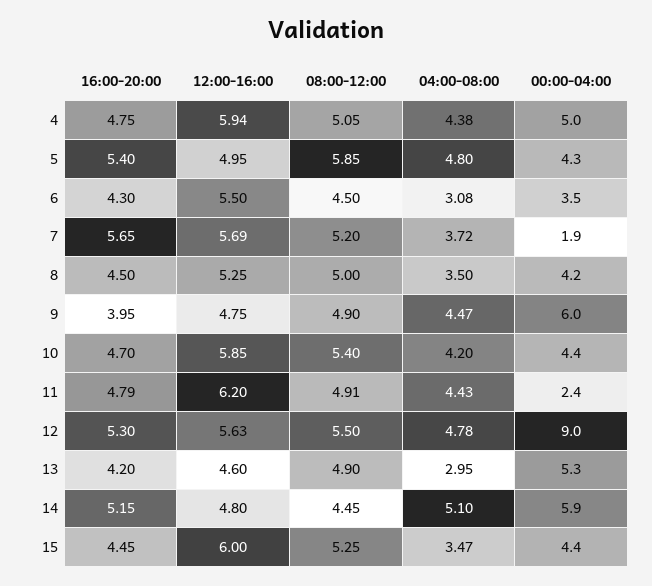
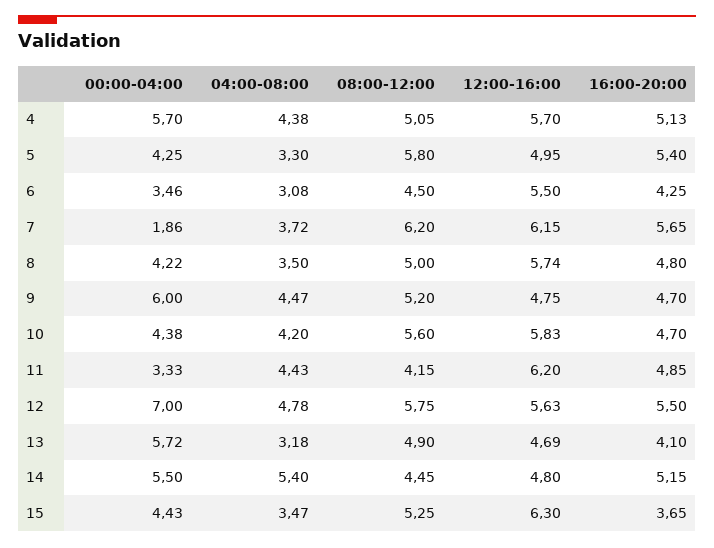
  {
    "16:00-20:00": {
-     "4": 4.75,
+     "4": 5.13,
      "5": 5.4,
-     "6": 4.3,
+     "6": 4.25,
      "7": 5.65,
-     "8": 4.5,
+     "8": 4.8,
-     "9": 3.95,
+     "9": 4.7,
      "10": 4.7,
-     "11": 4.79,
+     "11": 4.85,
-     "12": 5.3,
+     "12": 5.5,
-     "13": 4.2,
+     "13": 4.1,
      "14": 5.15,
-     "15": 4.45
+     "15": 3.65
    },
    "12:00-16:00": {
-     "4": 5.94,
+     "4": 5.7,
      "5": 4.95,
      "6": 5.5,
-     "7": 5.69,
+     "7": 6.15,
-     "8": 5.25,
+     "8": 5.74,
      "9": 4.75,
-     "10": 5.85,
+     "10": 5.83,
      "11": 6.2,
      "12": 5.63,
-     "13": 4.6,
+     "13": 4.69,
      "14": 4.8,
-     "15": 6
+     "15": 6.3
    },
    "08:00-12:00": {
      "4": 5.05,
-     "5": 5.85,
+     "5": 5.8,
      "6": 4.5,
-     "7": 5.2,
+     "7": 6.2,
      "8": 5,
-     "9": 4.9,
+     "9": 5.2,
-     "10": 5.4,
+     "10": 5.6,
-     "11": 4.91,
+     "11": 4.15,
-     "12": 5.5,
+     "12": 5.75,
      "13": 4.9,
      "14": 4.45,
      "15": 5.25
    },
    "04:00-08:00": {
      "4": 4.38,
-     "5": 4.8,
+     "5": 3.3,
      "6": 3.08,
      "7": 3.72,
      "8": 3.5,
      "9": 4.47,
      "10": 4.2,
      "11": 4.43,
      "12": 4.78,
-     "13": 2.95,
+     "13": 3.18,
-     "14": 5.1,
+     "14": 5.4,
      "15": 3.47
    },
    "00:00-04:00": {
-     "4": 5,
+     "4": 5.7,
      "5": 4.25,
      "6": 3.46,
      "7": 1.86,
      "8": 4.22,
      "9": 6,
      "10": 4.38,
-     "11": 2.4,
+     "11": 3.33,
-     "12": 9,
+     "12": 7,
-     "13": 5.3,
+     "13": 5.72,
-     "14": 5.9,
+     "14": 5.5,
      "15": 4.43
    }
  }

